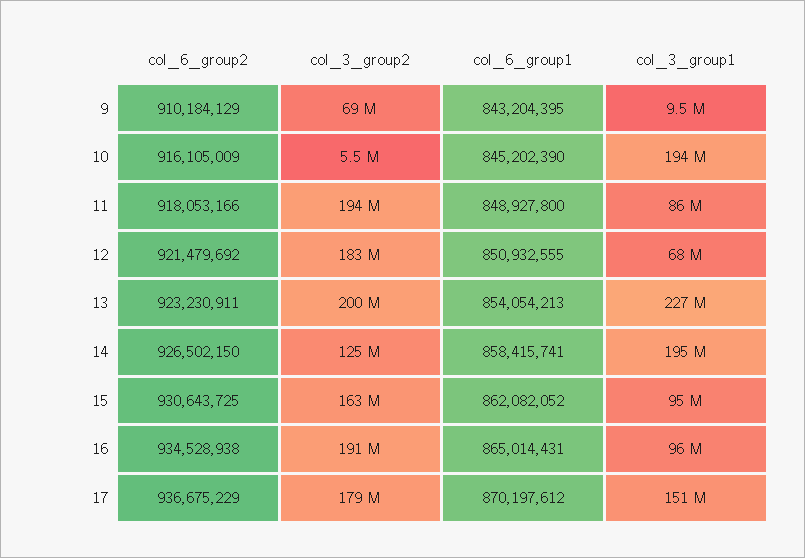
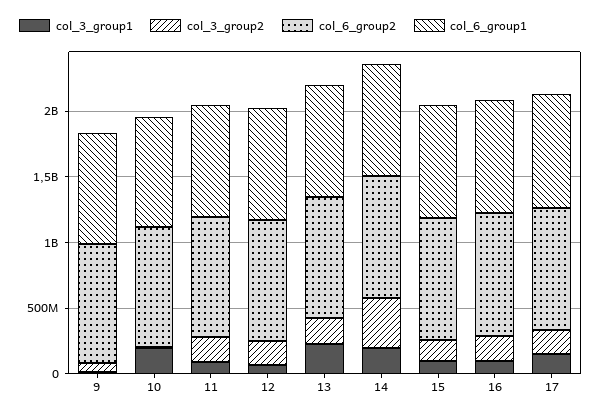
  {
    "col_6_group2": {
      "9": 910184129,
      "10": 916105009,
      "11": 918053166,
      "12": 921479692,
      "13": 923230911,
      "14": 926502150,
      "15": 930643725,
      "16": 934528938,
      "17": 936675229
    },
    "col_3_group2": {
      "9": 69000000,
      "10": 5500000,
      "11": 194000000,
      "12": 183000000,
      "13": 200000000,
-     "14": 125000000,
+     "14": 400000000,
      "15": 163000000,
      "16": 191000000,
      "17": 179000000
    },
    "col_6_group1": {
      "9": 843204395,
      "10": 845202390,
      "11": 848927800,
      "12": 850932555,
      "13": 854054213,
      "14": 858415741,
      "15": 862082052,
      "16": 865014431,
      "17": 870197612
    },
    "col_3_group1": {
      "9": 9500000,
      "10": 194000000,
      "11": 86000000,
      "12": 68000000,
      "13": 227000000,
      "14": 195000000,
      "15": 95000000,
      "16": 96000000,
      "17": 151000000
    }
  }

